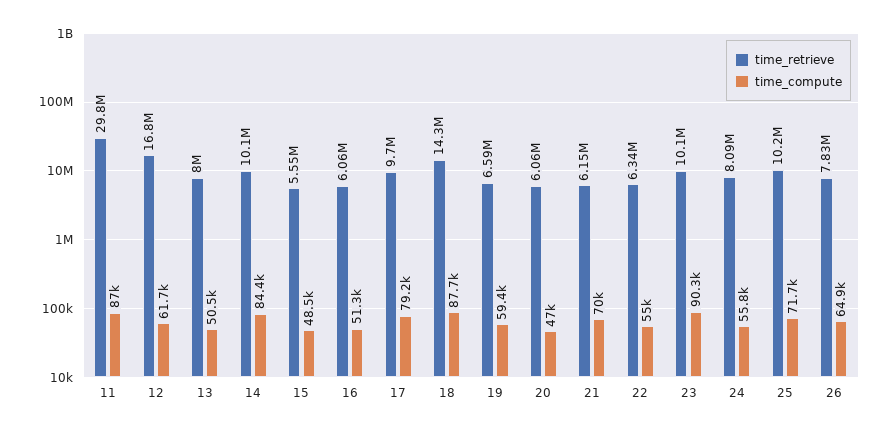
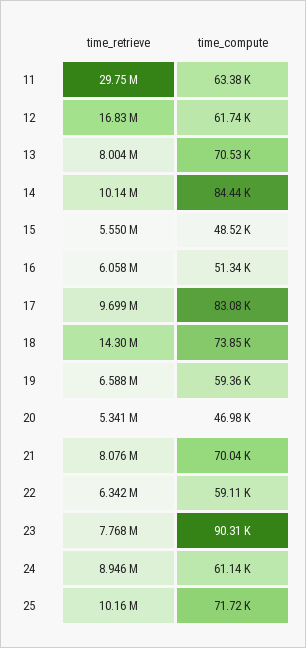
  {
    "time_retrieve": {
      "11": 29750000,
      "12": 16830000,
      "13": 8004000,
      "14": 10140000,
      "15": 5550000,
      "16": 6058000,
      "17": 9699000,
      "18": 14300000,
      "19": 6588000,
-     "20": 6060000,
+     "20": 5341000,
-     "21": 6150000,
+     "21": 8076000,
      "22": 6342000,
-     "23": 10100000,
+     "23": 7768000,
-     "24": 8090000,
+     "24": 8946000,
-     "25": 10160000,
+     "25": 10160000
-     "26": 7830000
    },
    "time_compute": {
-     "11": 87000,
+     "11": 63380,
      "12": 61740,
-     "13": 50500,
+     "13": 70530,
      "14": 84440,
      "15": 48520,
      "16": 51340,
-     "17": 79200,
+     "17": 83080,
-     "18": 87700,
+     "18": 73850,
      "19": 59360,
      "20": 46980,
      "21": 70040,
-     "22": 55000,
+     "22": 59110,
      "23": 90310,
-     "24": 55800,
+     "24": 61140,
-     "25": 71720,
+     "25": 71720
-     "26": 64900
    }
  }

